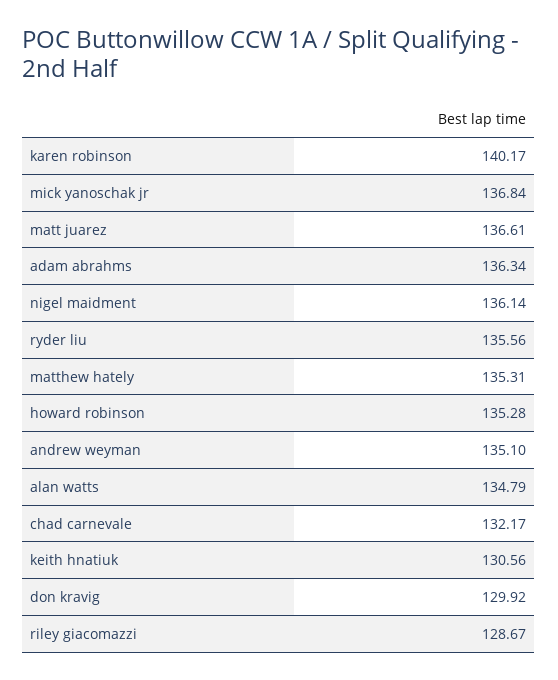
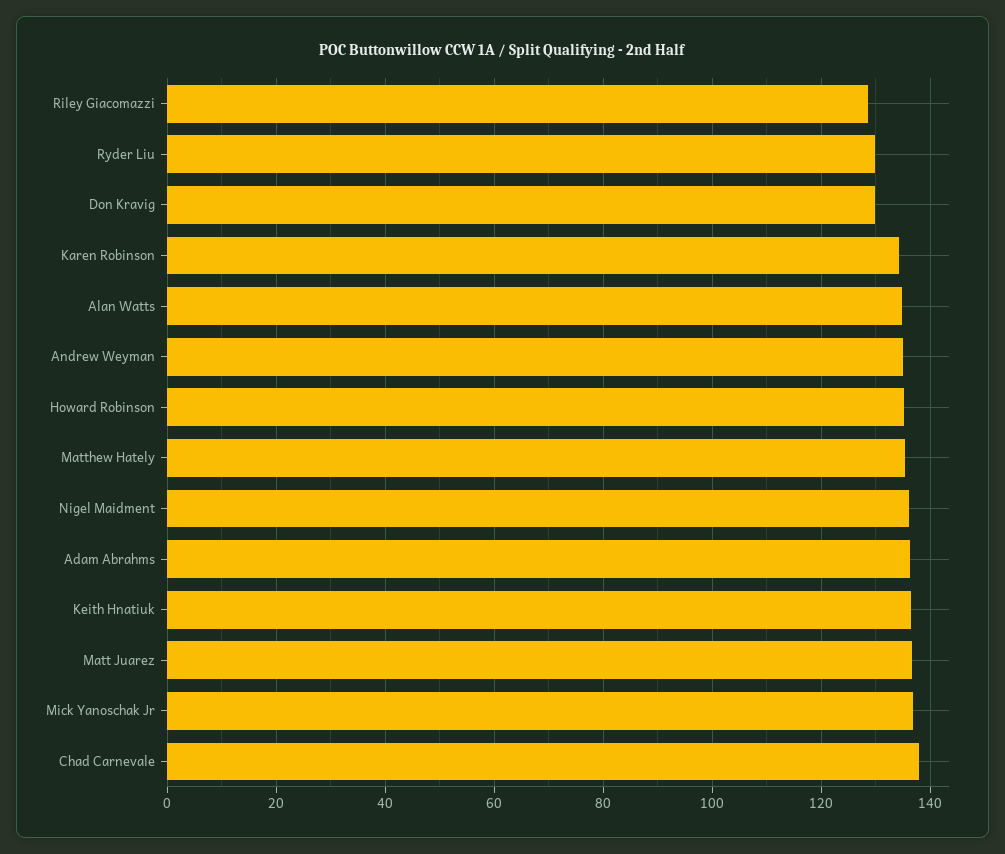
  {
-   "karen robinson": 140.17,
+   "karen robinson": 134,
    "mick yanoschak jr": 136.84,
    "matt juarez": 136.61,
    "adam abrahms": 136.34,
    "nigel maidment": 136.14,
-   "ryder liu": 135.56,
+   "ryder liu": 130,
    "matthew hately": 135.31,
    "howard robinson": 135.28,
    "andrew weyman": 135.1,
    "alan watts": 134.79,
-   "chad carnevale": 132.17,
+   "chad carnevale": 138,
-   "keith hnatiuk": 130.56,
+   "keith hnatiuk": 136,
    "don kravig": 129.92,
    "riley giacomazzi": 128.67
  }

